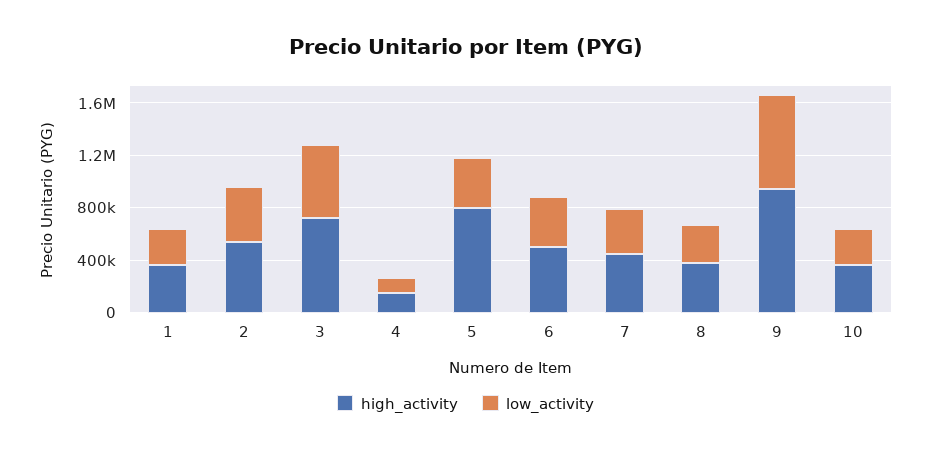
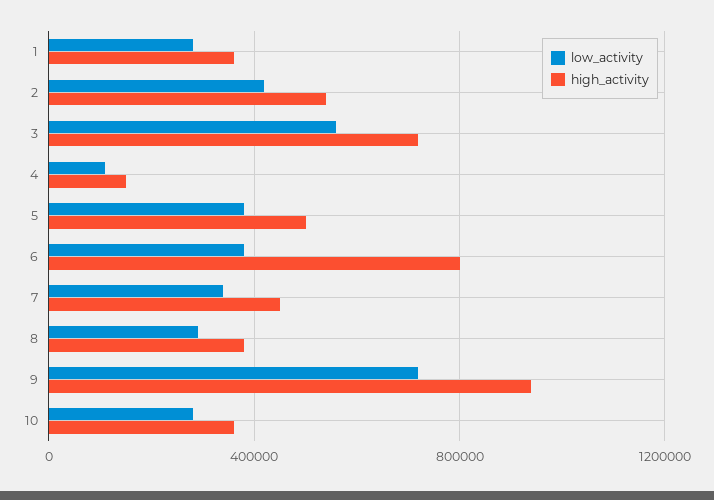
  {
    "high_activity": {
      "1": 350000,
      "2": 550000,
      "3": 700000,
      "4": 150000,
-     "5": 800000,
+     "5": 500000,
-     "6": 500000,
+     "6": 800000,
      "7": 450000,
      "8": 400000,
      "9": 950000,
      "10": 350000
    },
    "low_activity": {
      "1": 300000,
      "2": 400000,
      "3": 550000,
      "4": 100000,
      "5": 400000,
      "6": 400000,
      "7": 350000,
      "8": 300000,
      "9": 700000,
      "10": 300000
    }
  }

